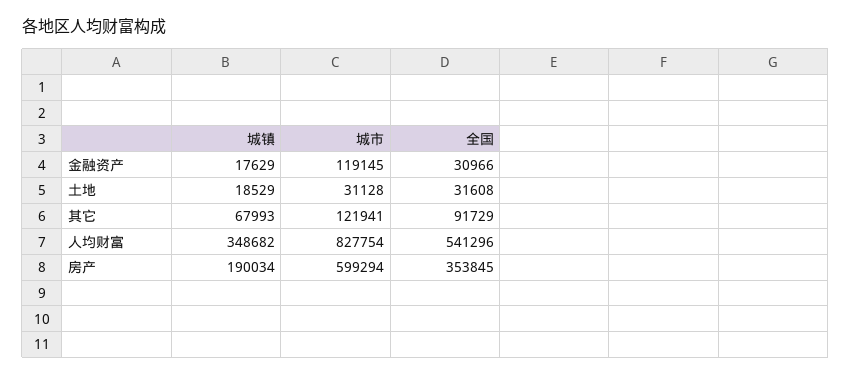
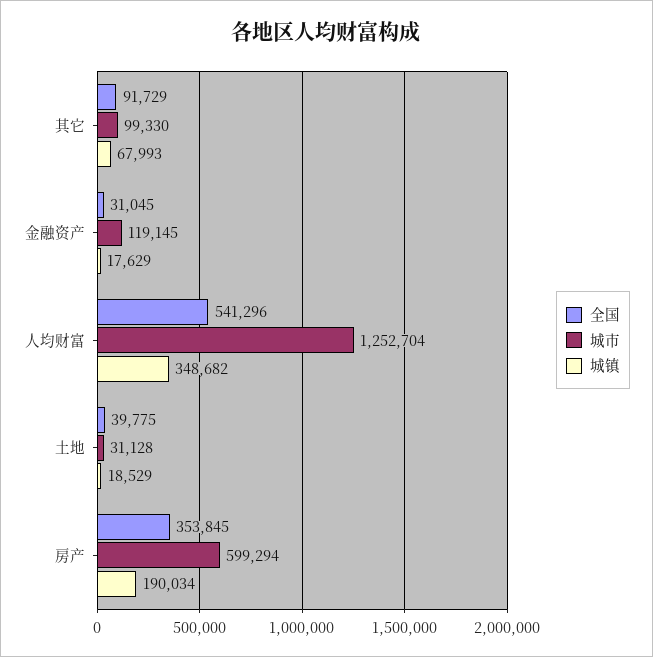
  {
    "城镇": {
      "金融资产": 17629,
      "土地": 18529,
      "其它": 67993,
      "人均财富": 348682,
      "房产": 190034
    },
    "城市": {
      "金融资产": 119145,
      "土地": 31128,
-     "其它": 121941,
+     "其它": 99330,
-     "人均财富": 827754,
+     "人均财富": 1252704,
      "房产": 599294
    },
    "全国": {
-     "金融资产": 30966,
+     "金融资产": 31045,
-     "土地": 31608,
+     "土地": 39775,
      "其它": 91729,
      "人均财富": 541296,
      "房产": 353845
    }
  }

